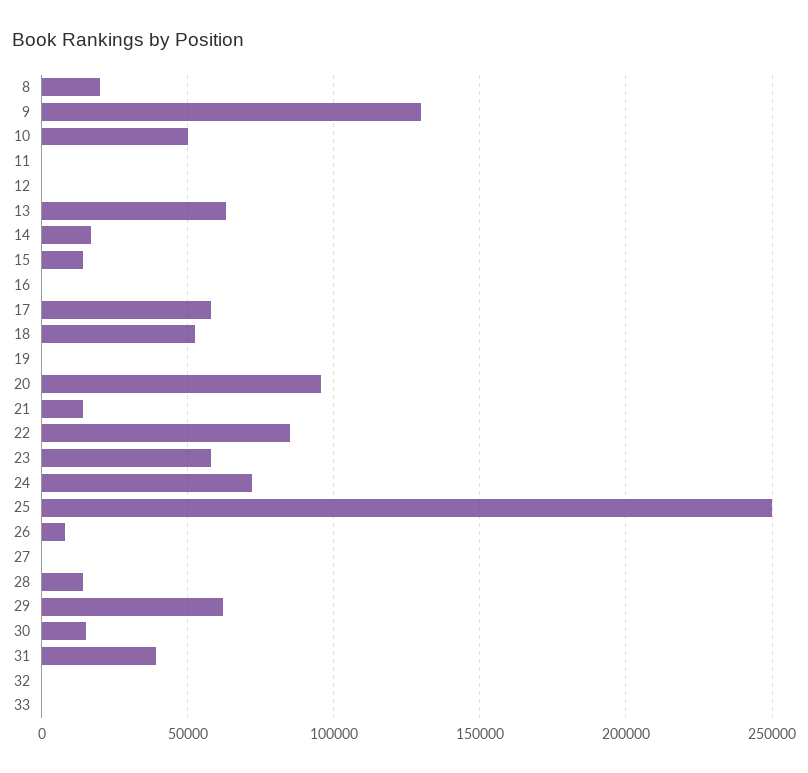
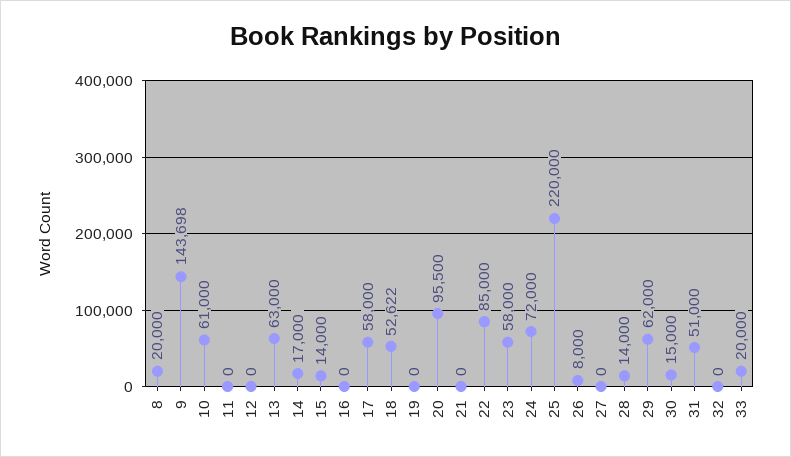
  {
    "8": 20000,
-   "9": 130000,
+   "9": 143698,
-   "10": 50000,
+   "10": 61000,
    "11": 0,
    "12": 0,
    "13": 63000,
    "14": 17000,
    "15": 14000,
    "16": 0,
    "17": 58000,
    "18": 52622,
    "19": 0,
    "20": 95500,
-   "21": 15000,
+   "21": 0,
    "22": 85000,
    "23": 58000,
    "24": 72000,
-   "25": 250000,
+   "25": 220000,
    "26": 8000,
    "27": 0,
    "28": 14000,
    "29": 62000,
    "30": 15000,
-   "31": 40000,
+   "31": 51000,
    "32": 0,
-   "33": 0
+   "33": 20000
  }

